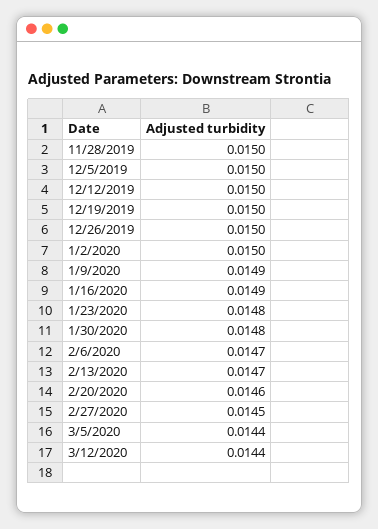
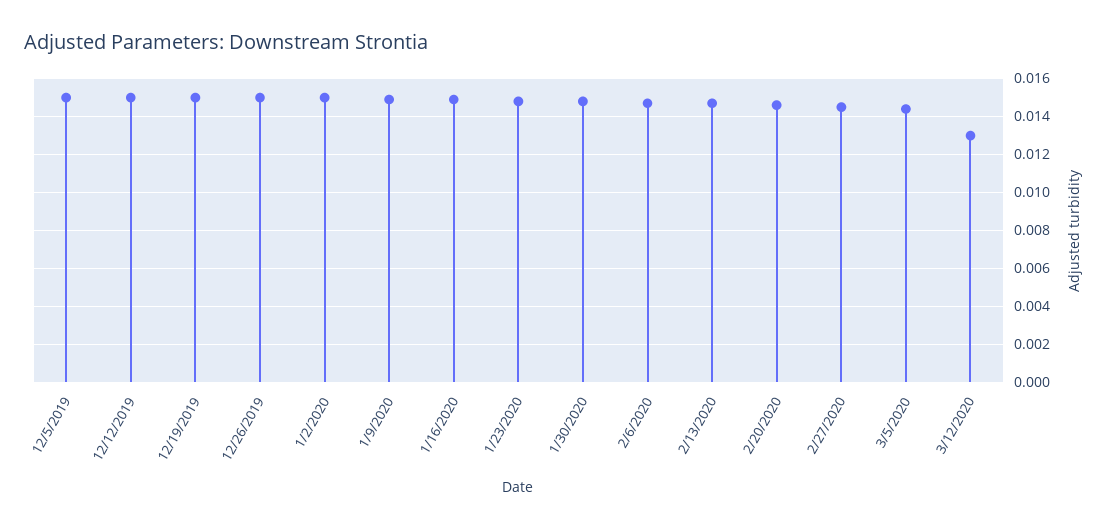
  {
-   "11/28/2019": 0.015,
    "12/5/2019": 0.015,
    "12/12/2019": 0.015,
    "12/19/2019": 0.015,
    "12/26/2019": 0.015,
    "1/2/2020": 0.015,
    "1/9/2020": 0.0149,
    "1/16/2020": 0.0149,
    "1/23/2020": 0.0148,
    "1/30/2020": 0.0148,
    "2/6/2020": 0.0147,
    "2/13/2020": 0.0147,
    "2/20/2020": 0.0146,
    "2/27/2020": 0.0145,
    "3/5/2020": 0.0144,
-   "3/12/2020": 0.0144
+   "3/12/2020": 0.013
  }

